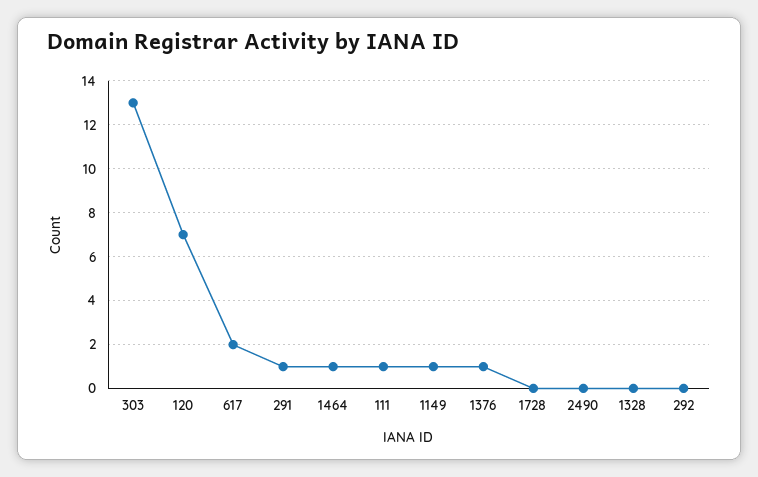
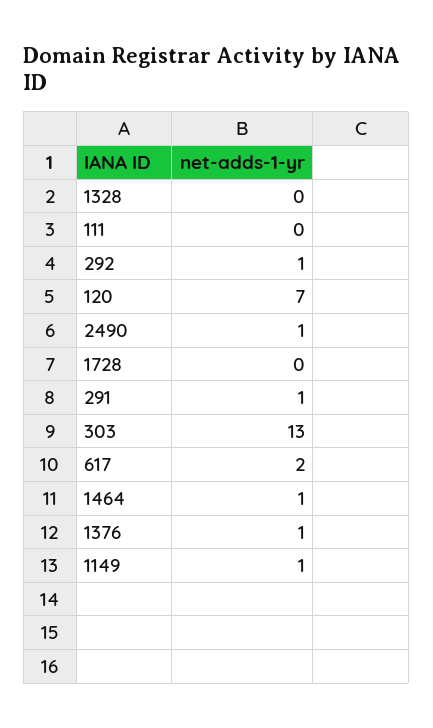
  {
    "303": 13,
    "120": 7,
    "617": 2,
    "291": 1,
    "1464": 1,
-   "111": 1,
+   "111": 0,
    "1149": 1,
    "1376": 1,
    "1728": 0,
-   "2490": 0,
+   "2490": 1,
    "1328": 0,
-   "292": 0
+   "292": 1
  }

